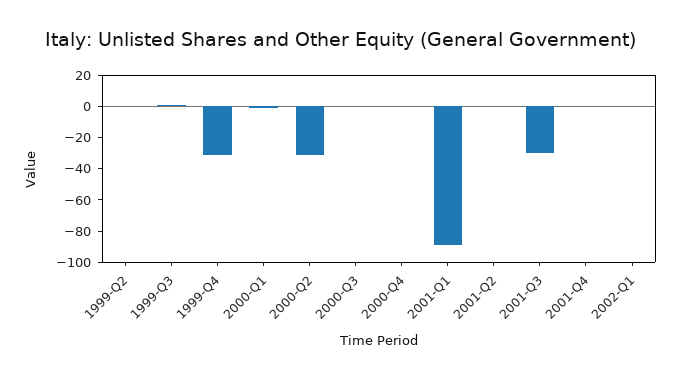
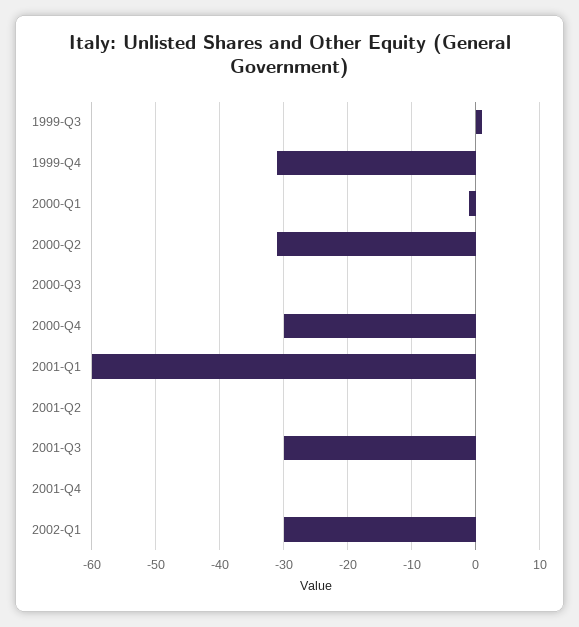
  {
-   "1999-Q2": 0,
    "1999-Q3": 1,
    "1999-Q4": -31,
    "2000-Q1": -1,
    "2000-Q2": -31,
    "2000-Q3": 0,
-   "2000-Q4": 0,
+   "2000-Q4": -30,
-   "2001-Q1": -90,
+   "2001-Q1": -60,
    "2001-Q2": 0,
    "2001-Q3": -30,
    "2001-Q4": 0,
-   "2002-Q1": 0
+   "2002-Q1": -30
  }

